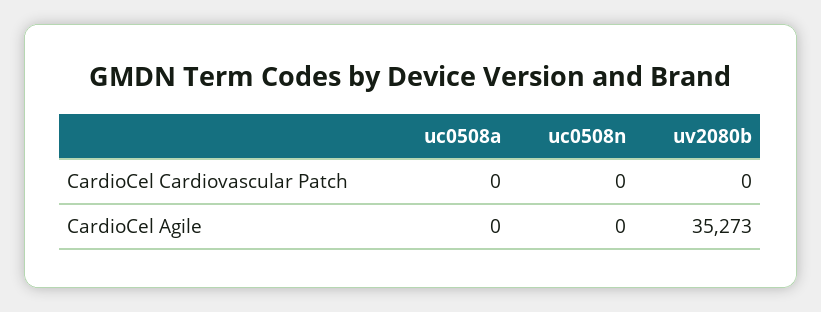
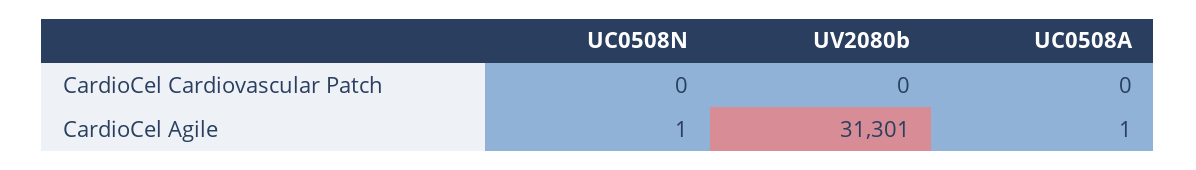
  {
    "uc0508a": {
      "CardioCel Cardiovascular Patch": 0,
-     "CardioCel Agile": 0
+     "CardioCel Agile": 1
    },
    "uc0508n": {
      "CardioCel Cardiovascular Patch": 0,
-     "CardioCel Agile": 0
+     "CardioCel Agile": 1
    },
    "uv2080b": {
      "CardioCel Cardiovascular Patch": 0,
-     "CardioCel Agile": 35273
+     "CardioCel Agile": 31301
    }
  }

